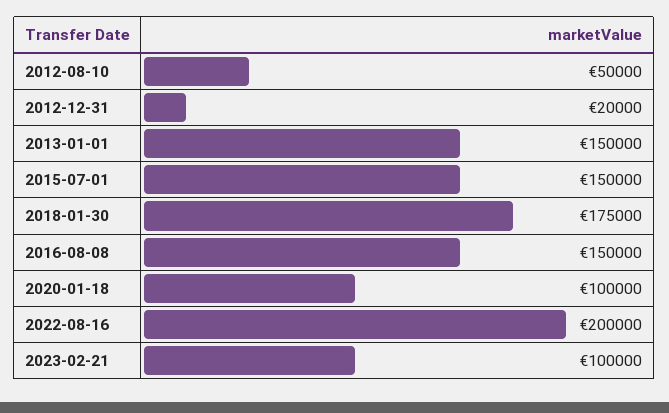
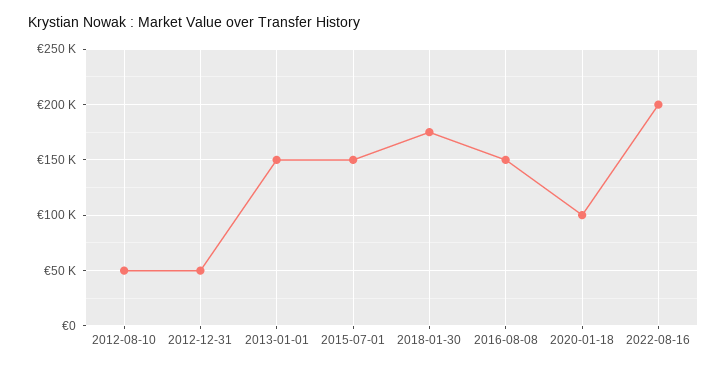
  {
    "2012-08-10": 50000,
-   "2012-12-31": 20000,
+   "2012-12-31": 50000,
    "2013-01-01": 150000,
    "2015-07-01": 150000,
    "2018-01-30": 175000,
    "2016-08-08": 150000,
    "2020-01-18": 100000,
-   "2022-08-16": 200000,
+   "2022-08-16": 200000
-   "2023-02-21": 100000
  }

